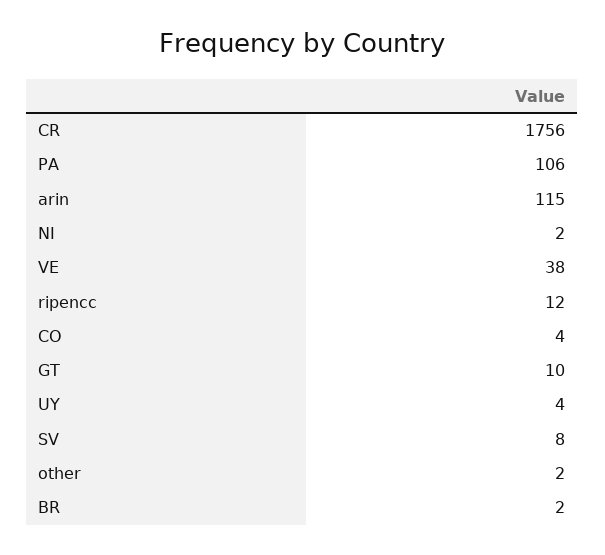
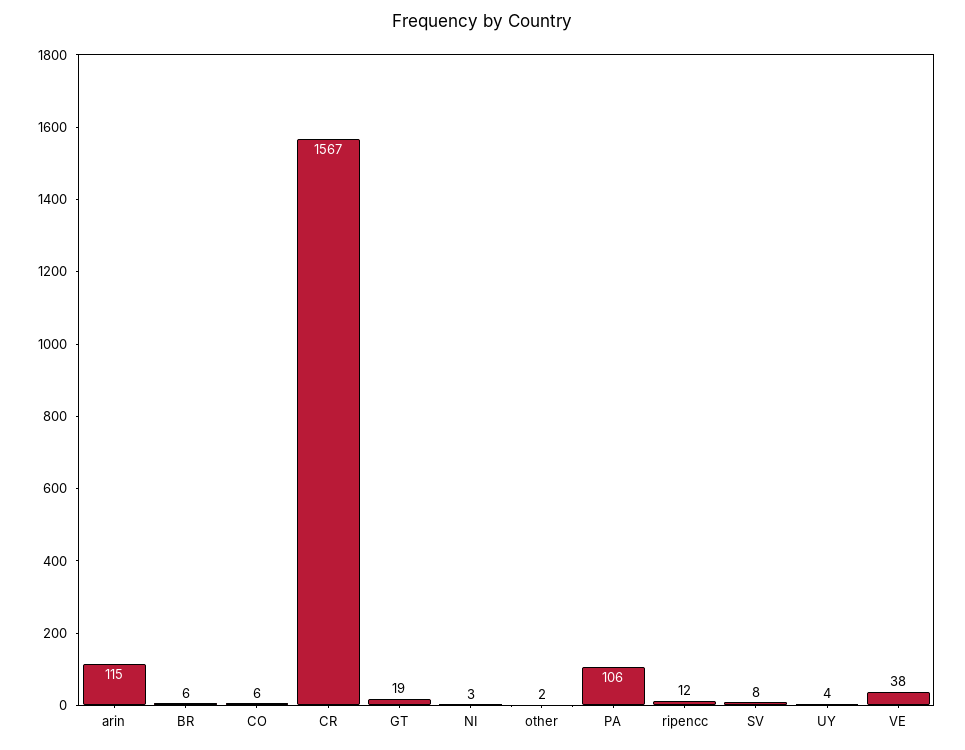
  {
-   "CR": 1756,
+   "CR": 1567,
    "PA": 106,
    "arin": 115,
-   "NI": 2,
+   "NI": 3,
    "VE": 38,
    "ripencc": 12,
-   "CO": 4,
+   "CO": 6,
-   "GT": 10,
+   "GT": 19,
    "UY": 4,
    "SV": 8,
    "other": 2,
-   "BR": 2
+   "BR": 6
  }

